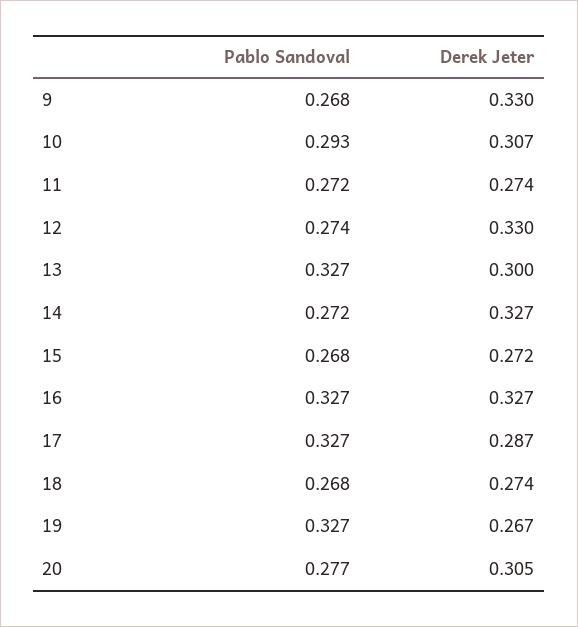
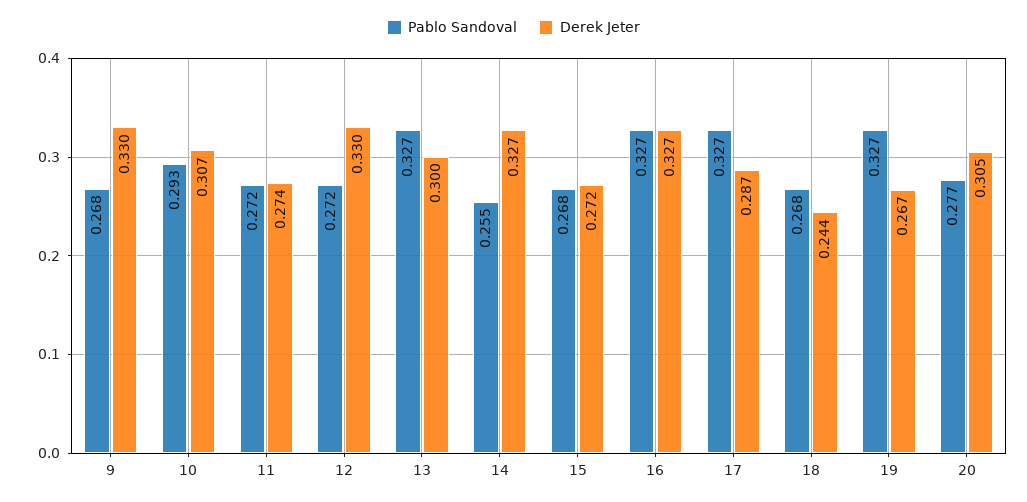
  {
    "Pablo Sandoval": {
      "9": 0.268,
      "10": 0.293,
      "11": 0.272,
-     "12": 0.274,
+     "12": 0.272,
      "13": 0.327,
-     "14": 0.272,
+     "14": 0.255,
      "15": 0.268,
      "16": 0.327,
      "17": 0.327,
      "18": 0.268,
      "19": 0.327,
      "20": 0.277
    },
    "Derek Jeter": {
      "9": 0.33,
      "10": 0.307,
      "11": 0.274,
      "12": 0.33,
      "13": 0.3,
      "14": 0.327,
      "15": 0.272,
      "16": 0.327,
      "17": 0.287,
-     "18": 0.274,
+     "18": 0.244,
      "19": 0.267,
      "20": 0.305
    }
  }

